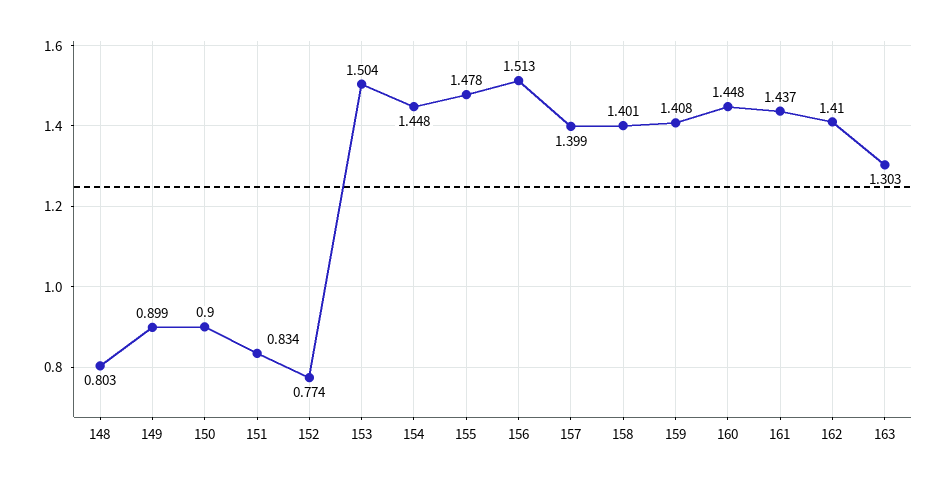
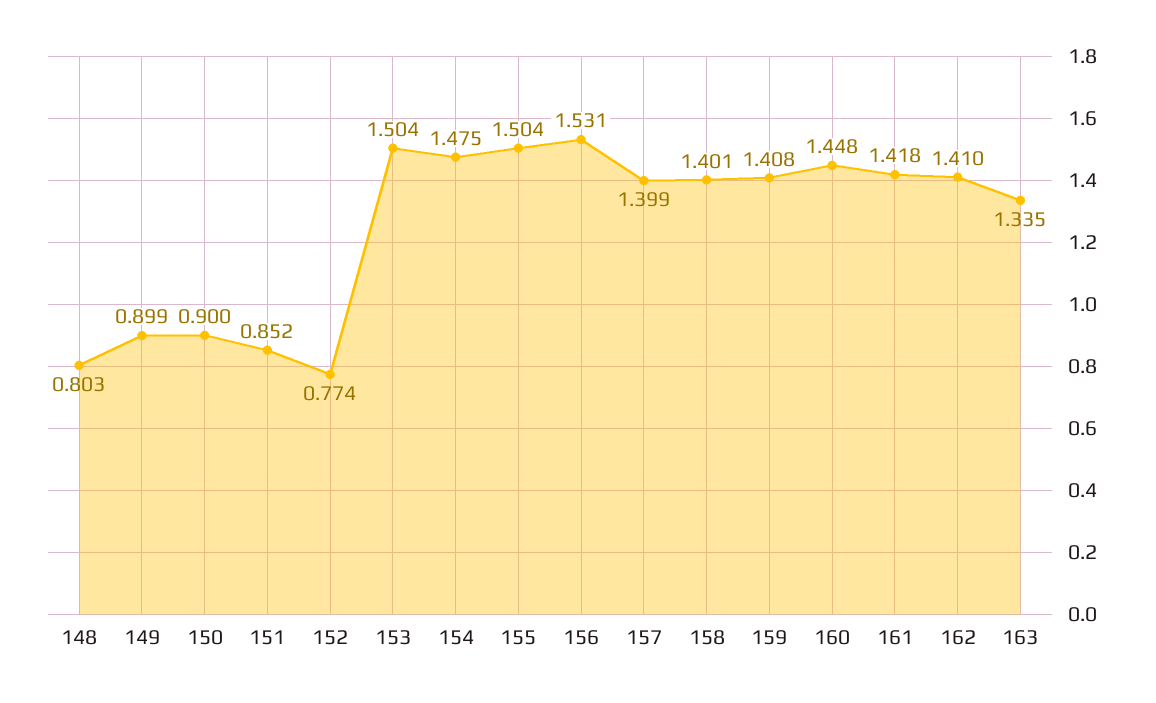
  {
    "148": 0.803,
    "149": 0.899,
    "150": 0.9,
-   "151": 0.834,
+   "151": 0.852,
    "152": 0.774,
    "153": 1.504,
-   "154": 1.448,
+   "154": 1.475,
-   "155": 1.478,
+   "155": 1.504,
-   "156": 1.513,
+   "156": 1.531,
    "157": 1.399,
    "158": 1.401,
    "159": 1.408,
    "160": 1.448,
-   "161": 1.437,
+   "161": 1.418,
    "162": 1.41,
-   "163": 1.303
+   "163": 1.335
  }

